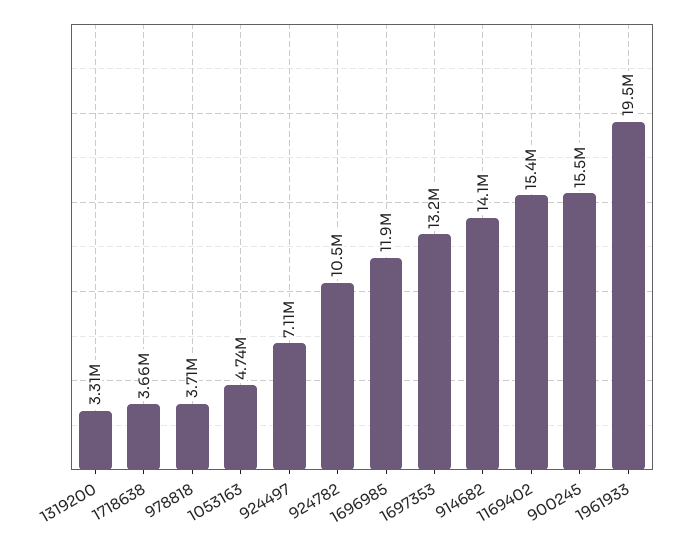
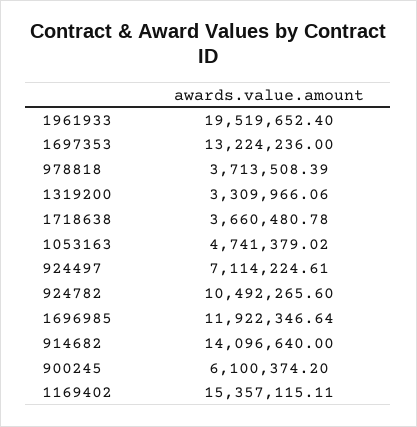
  {
    "1319200": 3309966.06,
    "1718638": 3660480.78,
    "978818": 3713508.39,
    "1053163": 4741379.02,
    "924497": 7114224.61,
    "924782": 10492265.6,
    "1696985": 11922346.64,
    "1697353": 13224236,
    "914682": 14096640,
    "1169402": 15357115.11,
-   "900245": 15500000,
+   "900245": 6100374.2,
    "1961933": 19519652.4
  }

